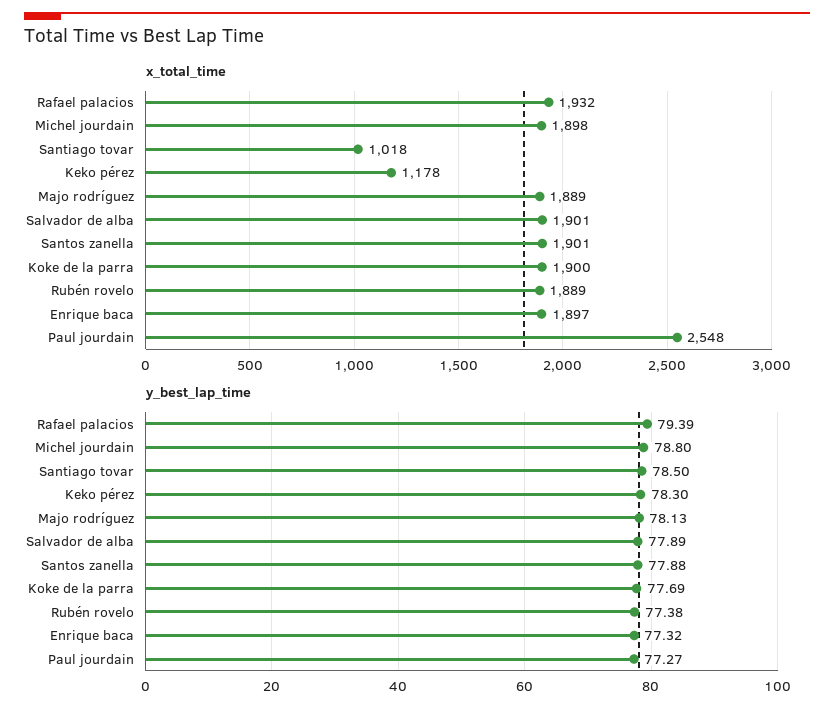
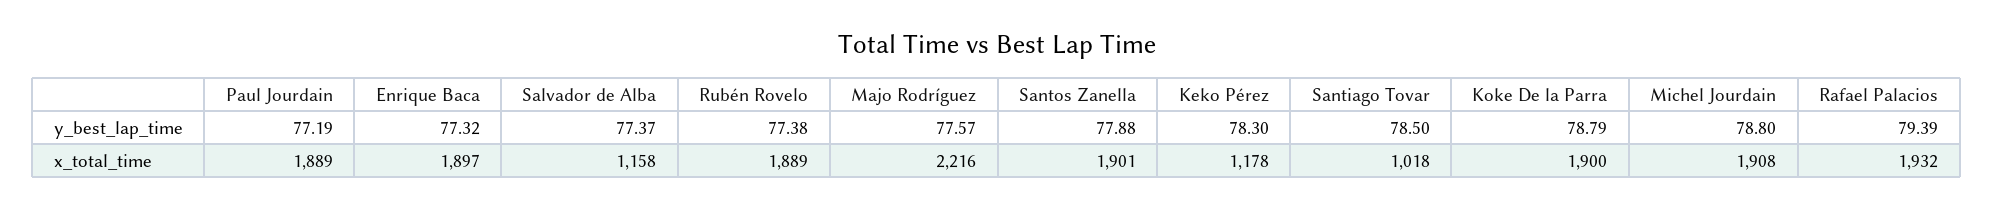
  {
    "x_total_time": {
      "Rafael palacios": 1932,
-     "Michel jourdain": 1898,
+     "Michel jourdain": 1908,
      "Santiago tovar": 1018,
      "Keko pérez": 1178,
-     "Majo rodríguez": 1889,
+     "Majo rodríguez": 2216,
-     "Salvador de alba": 1901,
+     "Salvador de alba": 1158,
      "Santos zanella": 1901,
      "Koke de la parra": 1900,
      "Rubén rovelo": 1889,
      "Enrique baca": 1897,
-     "Paul jourdain": 2548
+     "Paul jourdain": 1889
    },
    "y_best_lap_time": {
      "Rafael palacios": 79.39,
      "Michel jourdain": 78.8,
      "Santiago tovar": 78.5,
      "Keko pérez": 78.3,
-     "Majo rodríguez": 78.13,
+     "Majo rodríguez": 77.57,
-     "Salvador de alba": 77.89,
+     "Salvador de alba": 77.37,
      "Santos zanella": 77.88,
-     "Koke de la parra": 77.69,
+     "Koke de la parra": 78.79,
      "Rubén rovelo": 77.38,
      "Enrique baca": 77.32,
-     "Paul jourdain": 77.27
+     "Paul jourdain": 77.19
    }
  }

